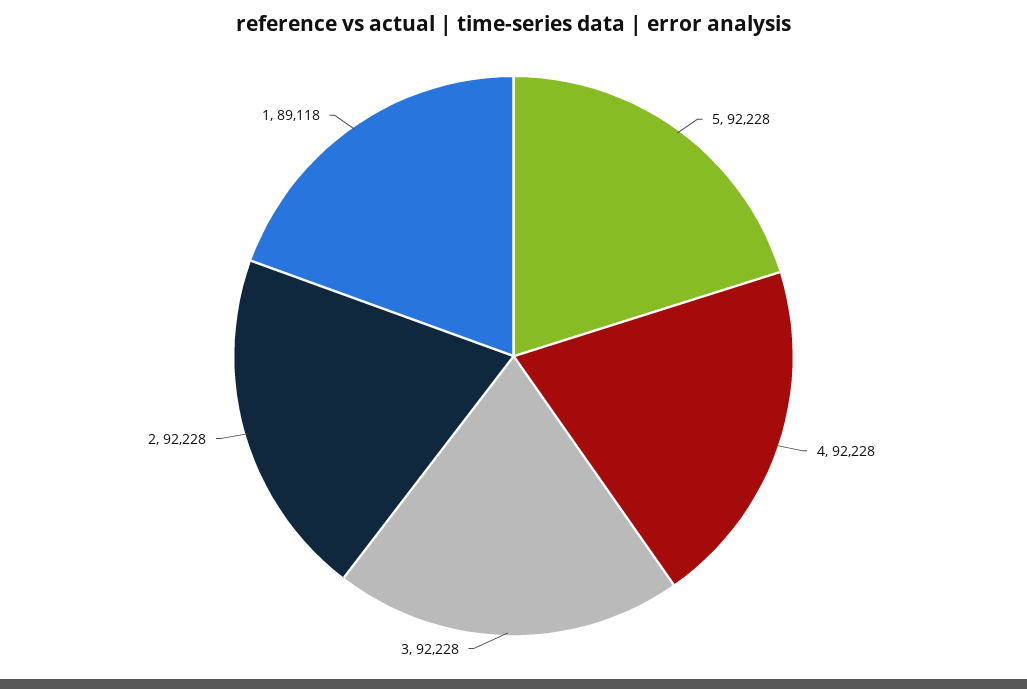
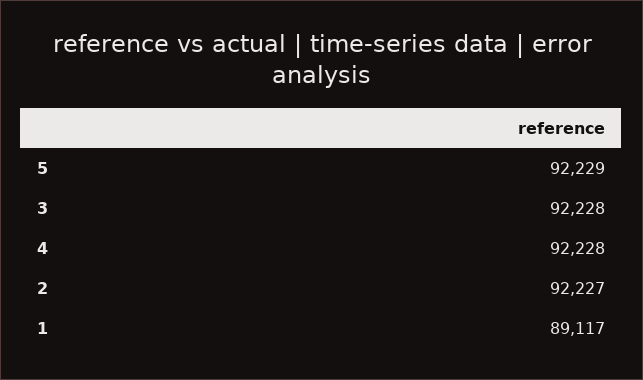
  {
-   "5": 92228,
+   "5": 92229,
    "4": 92228,
    "3": 92228,
-   "2": 92228,
+   "2": 92227,
-   "1": 89118
+   "1": 89117
  }

